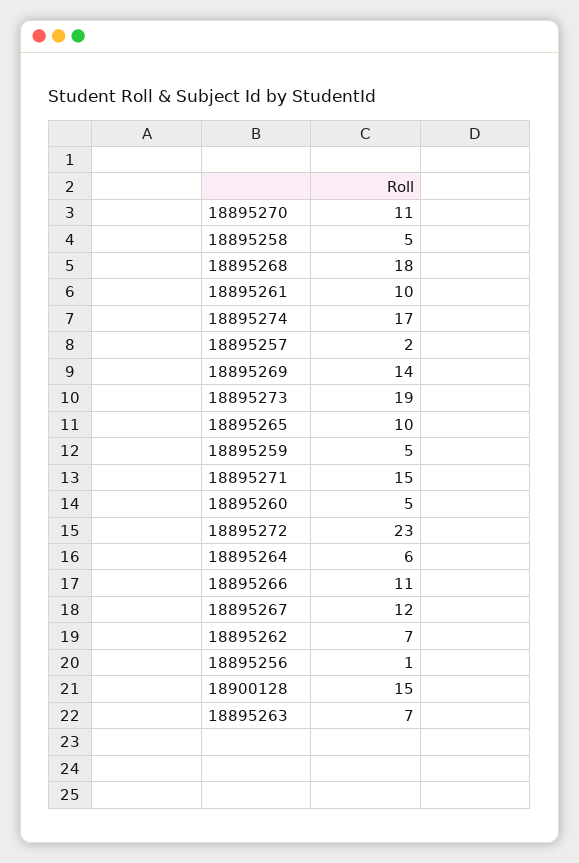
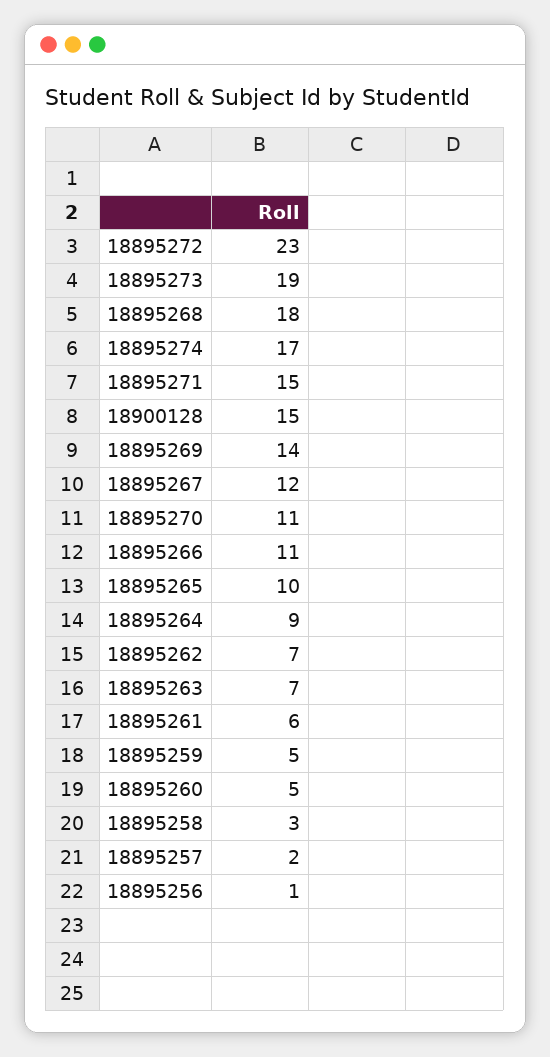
  {
    "18895270": 11,
-   "18895258": 5,
+   "18895258": 3,
    "18895268": 18,
-   "18895261": 10,
+   "18895261": 6,
    "18895274": 17,
    "18895257": 2,
    "18895269": 14,
    "18895273": 19,
    "18895265": 10,
    "18895259": 5,
    "18895271": 15,
    "18895260": 5,
    "18895272": 23,
-   "18895264": 6,
+   "18895264": 9,
    "18895266": 11,
    "18895267": 12,
    "18895262": 7,
    "18895256": 1,
    "18900128": 15,
    "18895263": 7
  }

